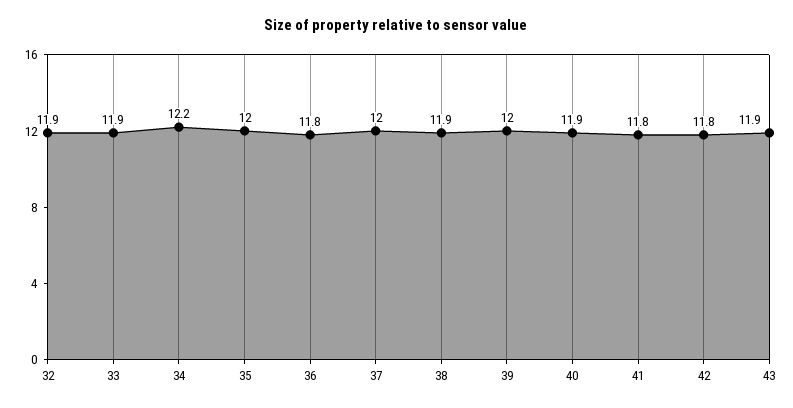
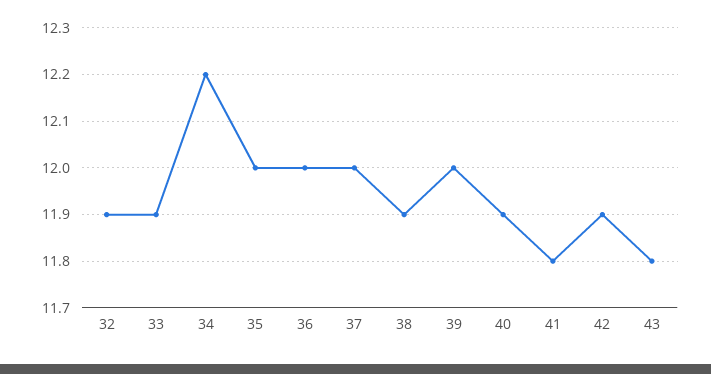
  {
    "32": 11.9,
    "33": 11.9,
    "34": 12.2,
    "35": 12,
-   "36": 11.8,
+   "36": 12,
    "37": 12,
    "38": 11.9,
    "39": 12,
    "40": 11.9,
    "41": 11.8,
-   "42": 11.8,
+   "42": 11.9,
-   "43": 11.9
+   "43": 11.8
  }

